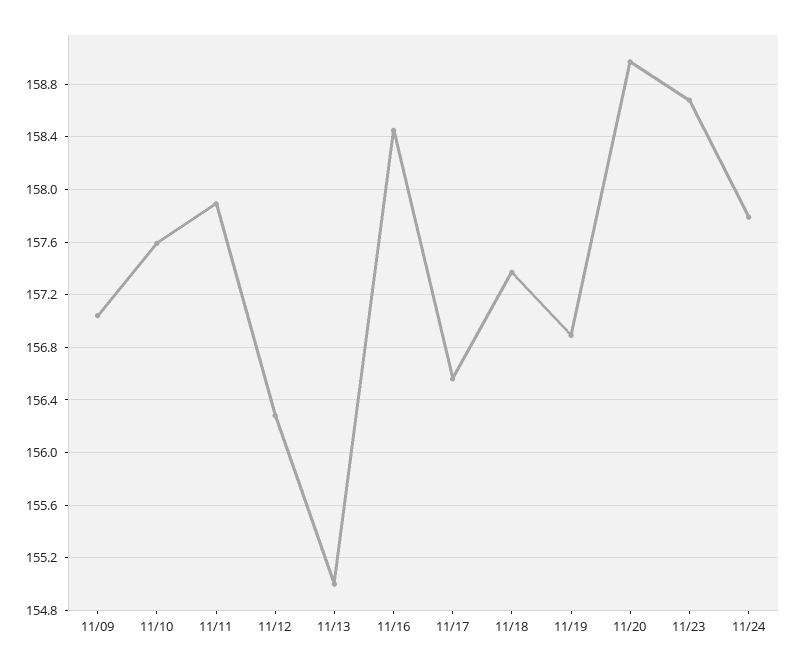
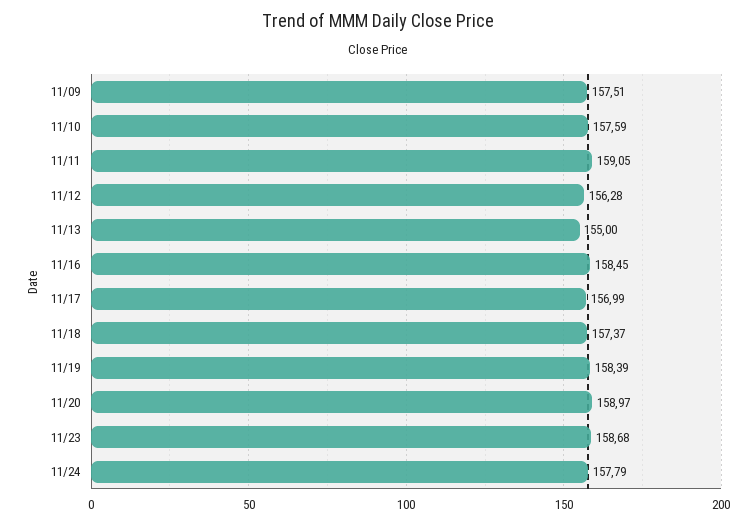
  {
-   "11/09": 157.05,
+   "11/09": 157.51,
    "11/10": 157.59,
-   "11/11": 157.9,
+   "11/11": 159.05,
    "11/12": 156.28,
    "11/13": 155,
    "11/16": 158.45,
-   "11/17": 156.55,
+   "11/17": 156.99,
    "11/18": 157.37,
-   "11/19": 156.9,
+   "11/19": 158.39,
    "11/20": 158.97,
    "11/23": 158.68,
    "11/24": 157.79
  }

